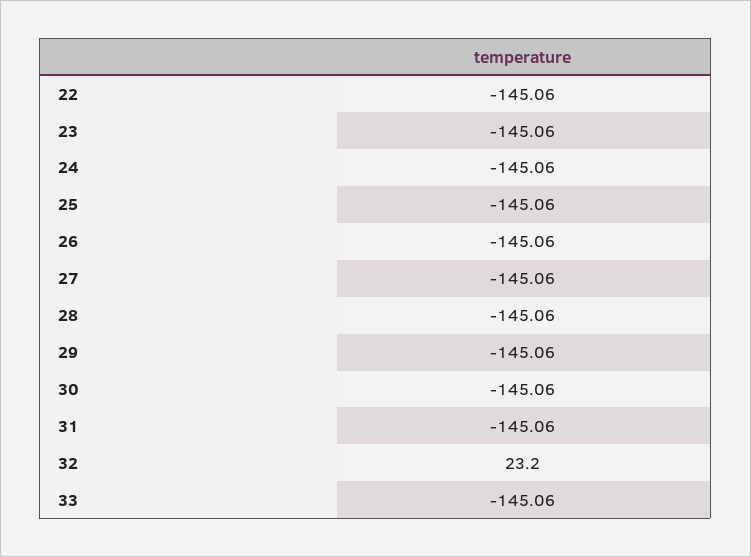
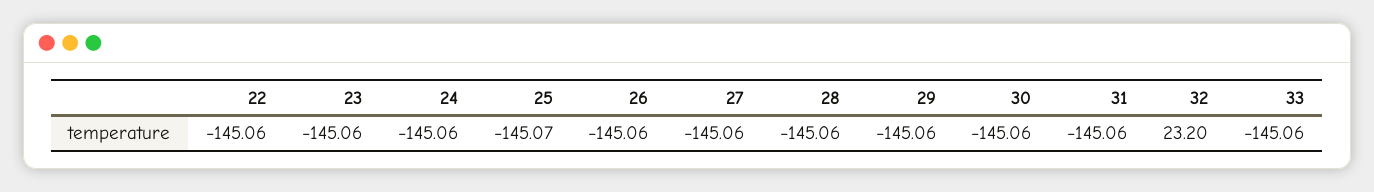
  {
    "22": -145.06,
    "23": -145.06,
    "24": -145.06,
-   "25": -145.06,
+   "25": -145.07,
    "26": -145.06,
    "27": -145.06,
    "28": -145.06,
    "29": -145.06,
    "30": -145.06,
    "31": -145.06,
    "32": 23.2,
    "33": -145.06
  }

